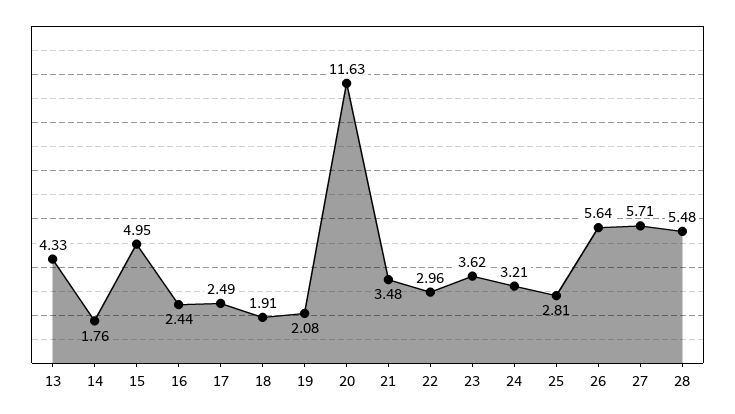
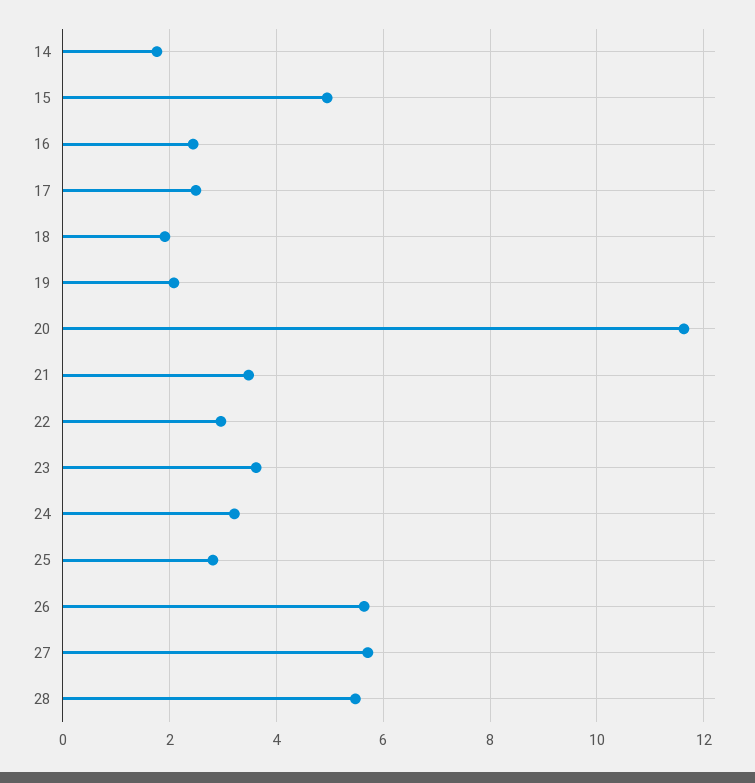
  {
-   "13": 4.33,
    "14": 1.76,
    "15": 4.95,
    "16": 2.44,
    "17": 2.49,
    "18": 1.91,
    "19": 2.08,
    "20": 11.63,
    "21": 3.48,
    "22": 2.96,
    "23": 3.62,
    "24": 3.21,
    "25": 2.81,
    "26": 5.64,
    "27": 5.71,
    "28": 5.48
  }

